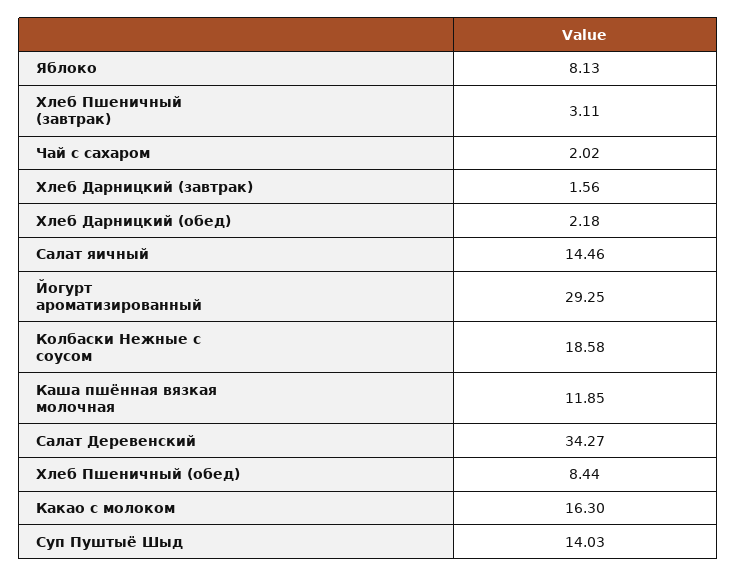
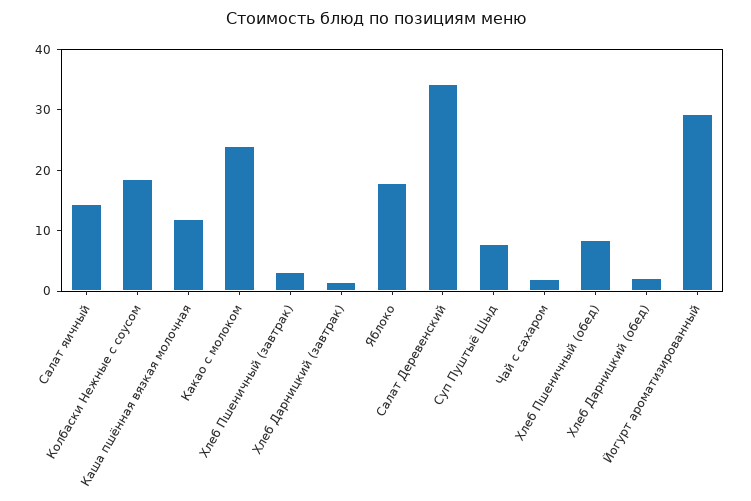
  {
-   "Яблоко": 8.13,
+   "Яблоко": 18,
    "Хлеб Пшеничный (завтрак)": 3.11,
    "Чай с сахаром": 2.02,
    "Хлеб Дарницкий (завтрак)": 1.56,
    "Хлеб Дарницкий (обед)": 2.18,
    "Салат яичный": 14.46,
    "Йогурт ароматизированный": 29.25,
    "Колбаски Нежные с соусом": 18.58,
    "Каша пшённая вязкая молочная": 11.85,
    "Салат Деревенский": 34.27,
    "Хлеб Пшеничный (обед)": 8.44,
-   "Какао с молоком": 16.3,
+   "Какао с молоком": 24,
-   "Суп Пуштыё Шыд": 14.03
+   "Суп Пуштыё Шыд": 8
  }

